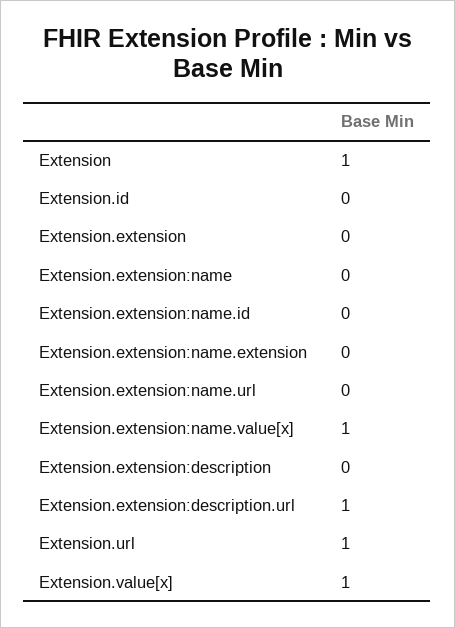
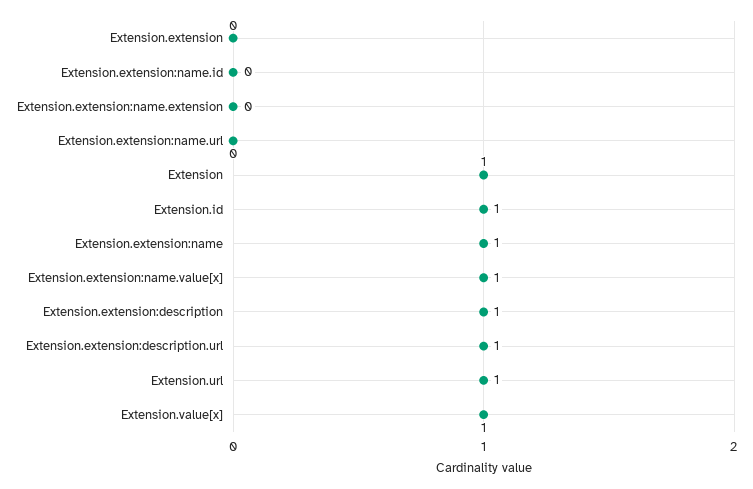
  {
    "Extension": 1,
-   "Extension.id": 0,
+   "Extension.id": 1,
    "Extension.extension": 0,
-   "Extension.extension:name": 0,
+   "Extension.extension:name": 1,
    "Extension.extension:name.id": 0,
    "Extension.extension:name.extension": 0,
    "Extension.extension:name.url": 0,
    "Extension.extension:name.value[x]": 1,
-   "Extension.extension:description": 0,
+   "Extension.extension:description": 1,
    "Extension.extension:description.url": 1,
    "Extension.url": 1,
    "Extension.value[x]": 1
  }

